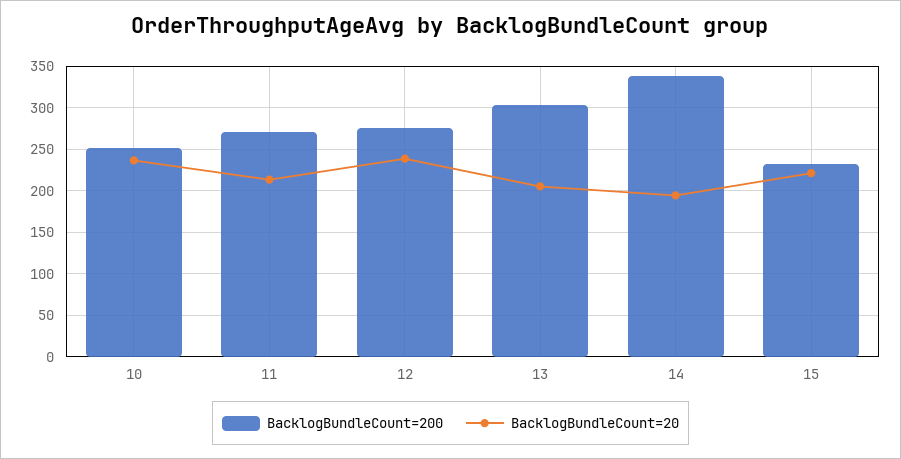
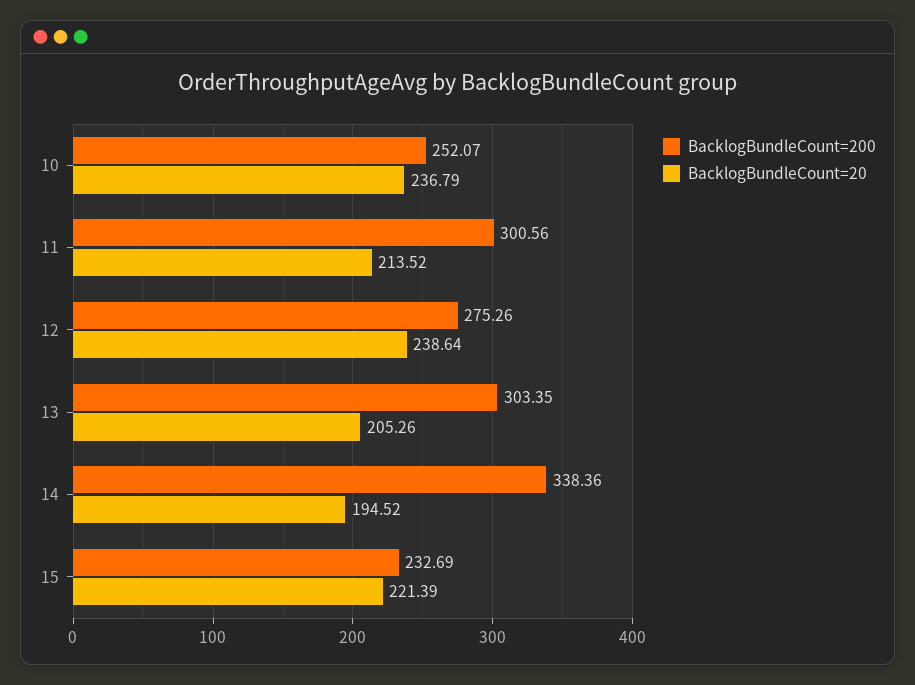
  {
    "BacklogBundleCount=200": {
      "10": 252.07,
-     "11": 270,
+     "11": 300.56,
      "12": 275.26,
      "13": 303.35,
      "14": 338.36,
      "15": 232.69
    },
    "BacklogBundleCount=20": {
      "10": 236.79,
      "11": 213.52,
      "12": 238.64,
      "13": 205.26,
      "14": 194.52,
      "15": 221.39
    }
  }

